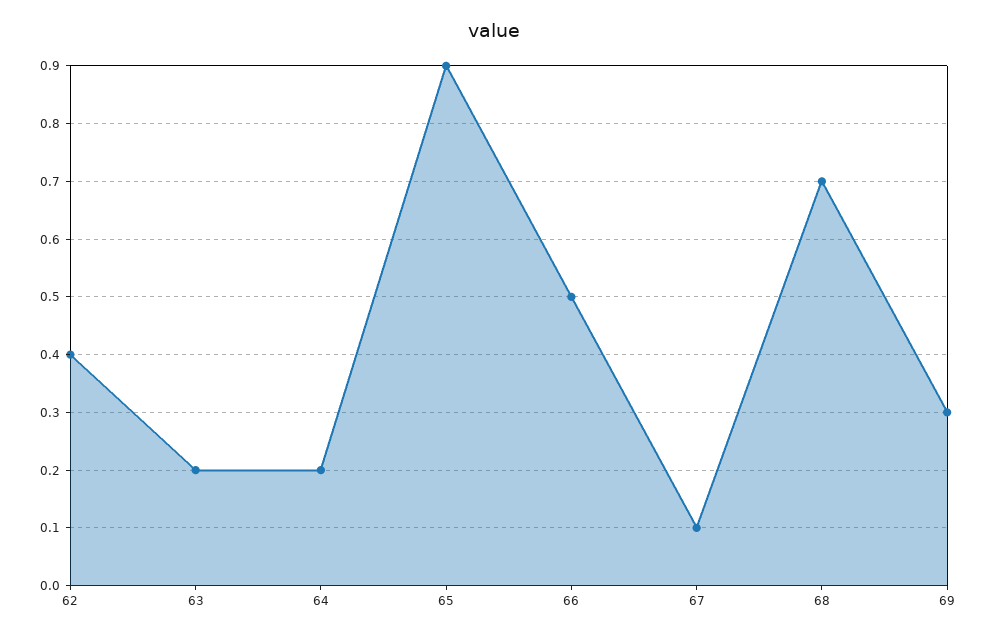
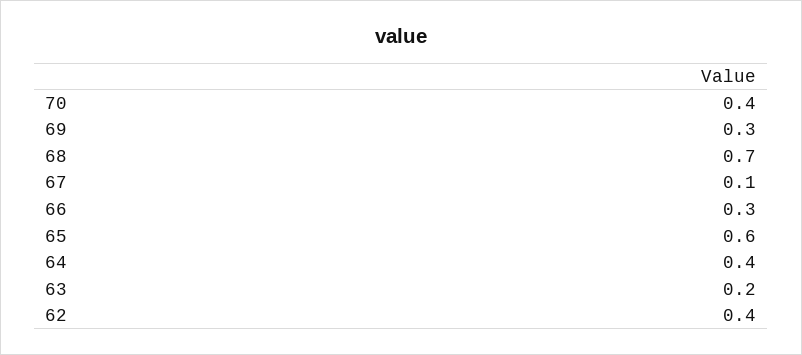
  {
    "62": 0.4,
    "63": 0.2,
-   "64": 0.2,
+   "64": 0.4,
-   "65": 0.9,
+   "65": 0.6,
-   "66": 0.5,
+   "66": 0.3,
    "67": 0.1,
    "68": 0.7,
-   "69": 0.3
+   "69": 0.3,
+   "70": 0.4
  }

